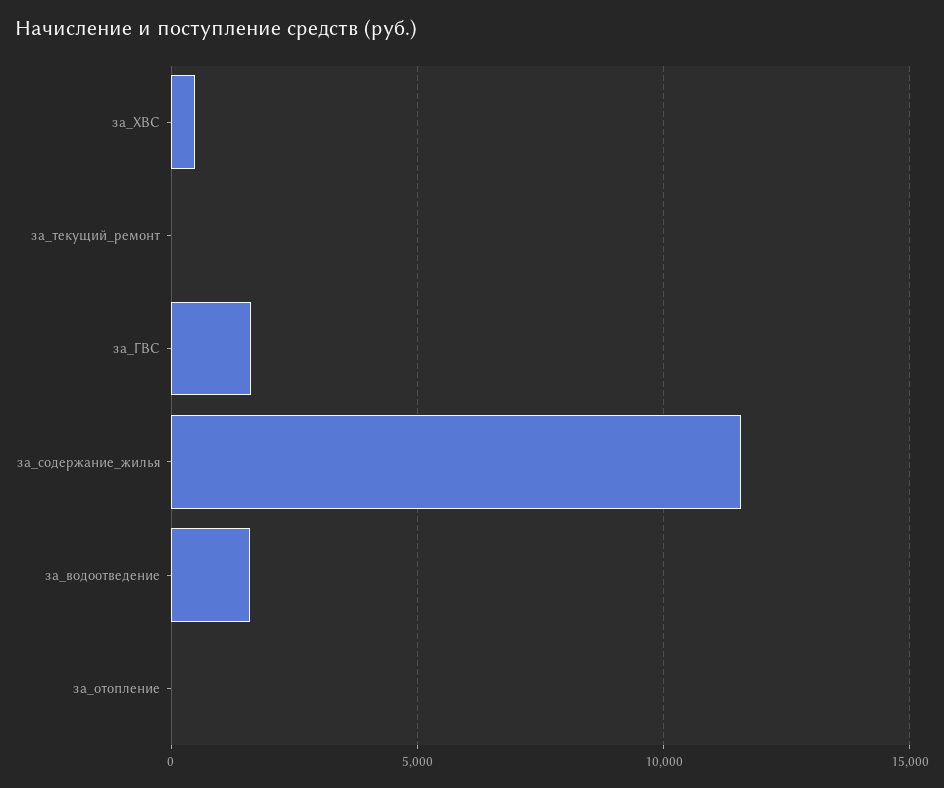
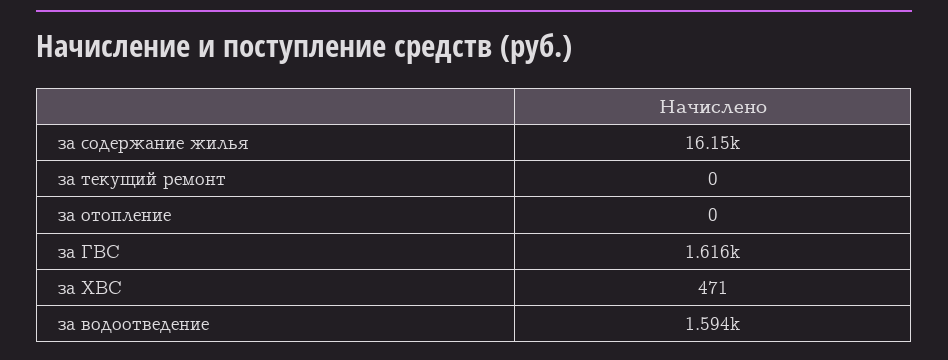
  {
    "за_ХВС": 471,
    "за_текущий_ремонт": 0,
    "за_ГВС": 1616,
-   "за_содержание_жилья": 11500,
+   "за_содержание_жилья": 16150,
    "за_водоотведение": 1594,
    "за_отопление": 0
  }

